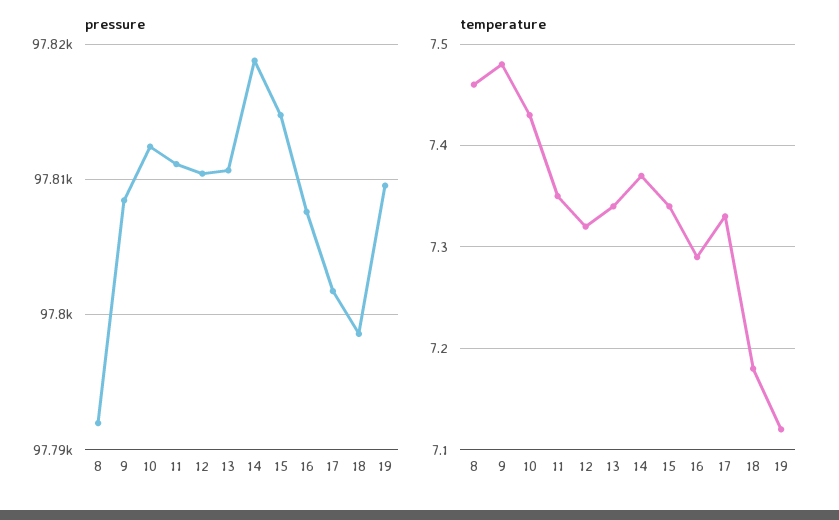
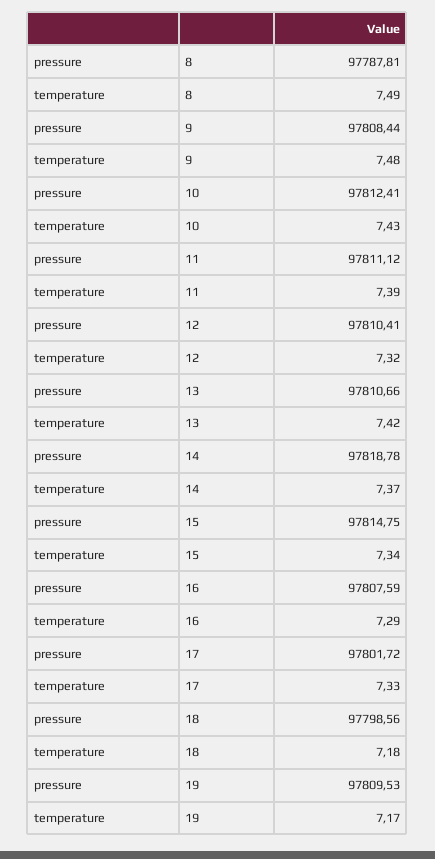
  {
    "pressure": {
-     "8": 97792,
+     "8": 97787.81,
      "9": 97808.44,
      "10": 97812.41,
      "11": 97811.12,
      "12": 97810.41,
      "13": 97810.66,
      "14": 97818.78,
      "15": 97814.75,
      "16": 97807.59,
      "17": 97801.72,
      "18": 97798.56,
      "19": 97809.53
    },
    "temperature": {
-     "8": 7.46,
+     "8": 7.49,
      "9": 7.48,
      "10": 7.43,
-     "11": 7.35,
+     "11": 7.39,
      "12": 7.32,
-     "13": 7.34,
+     "13": 7.42,
      "14": 7.37,
      "15": 7.34,
      "16": 7.29,
      "17": 7.33,
      "18": 7.18,
-     "19": 7.12
+     "19": 7.17
    }
  }

